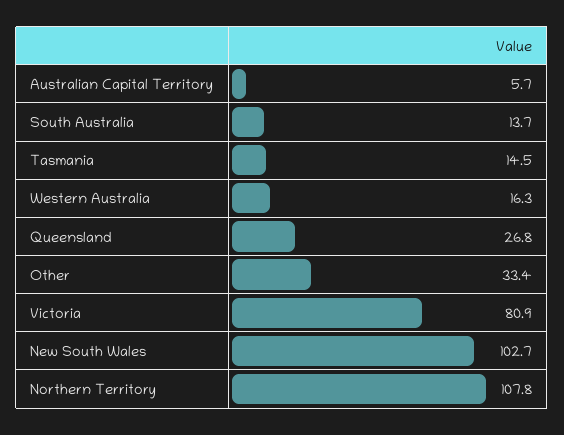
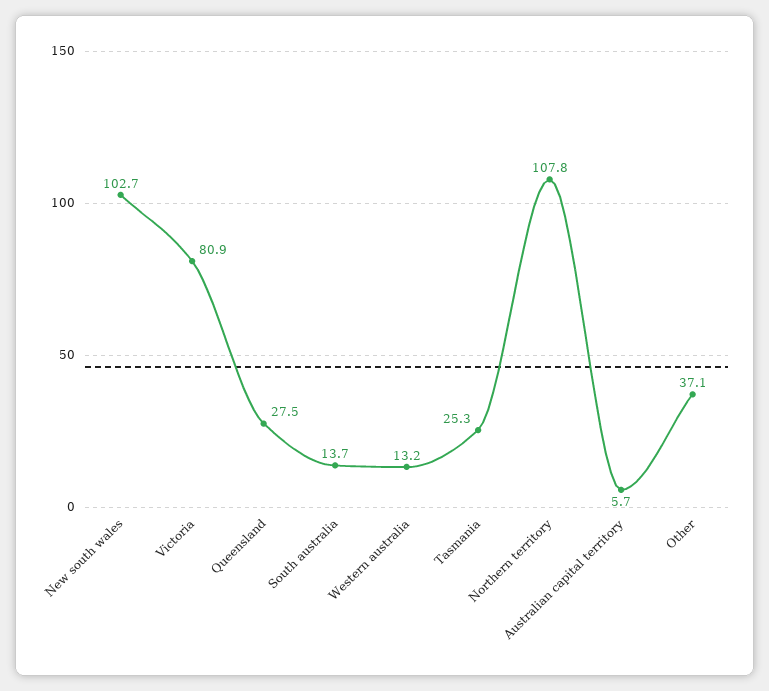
  {
    "Australian Capital Territory": 5.7,
    "South Australia": 13.7,
-   "Tasmania": 14.5,
+   "Tasmania": 25.3,
-   "Western Australia": 16.3,
+   "Western Australia": 13.2,
-   "Queensland": 26.8,
+   "Queensland": 27.5,
-   "Other": 33.4,
+   "Other": 37.1,
    "Victoria": 80.9,
    "New South Wales": 102.7,
    "Northern Territory": 107.8
  }

